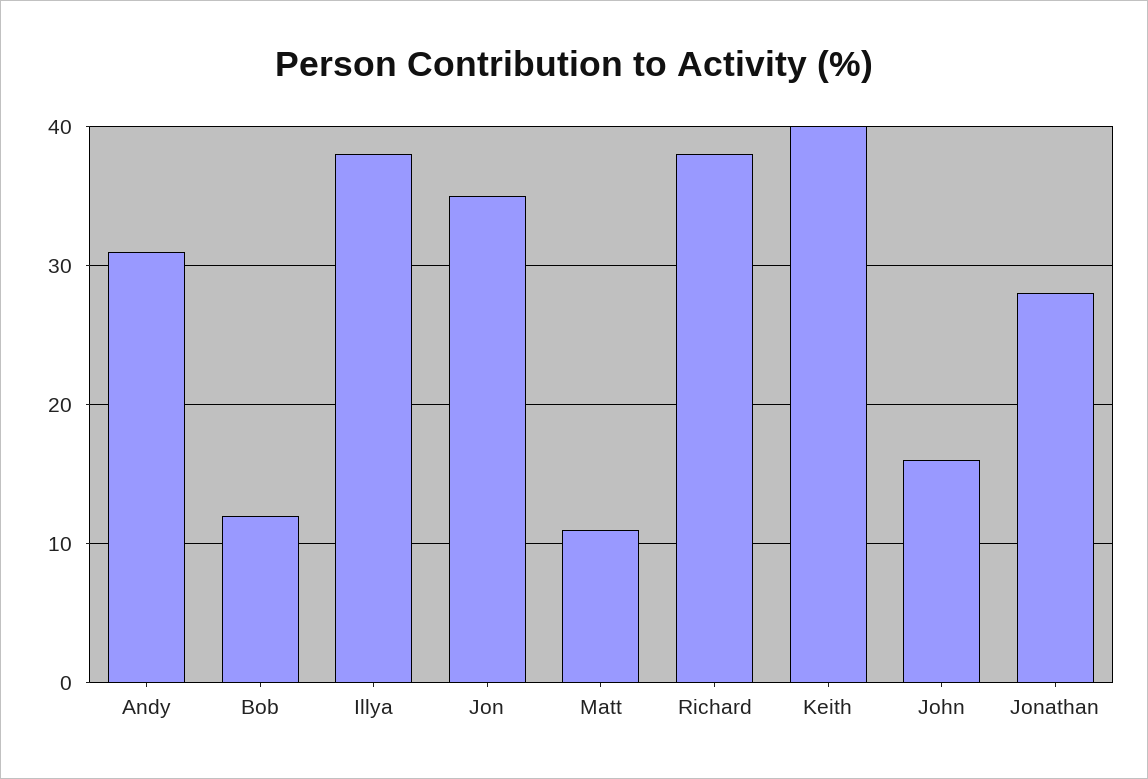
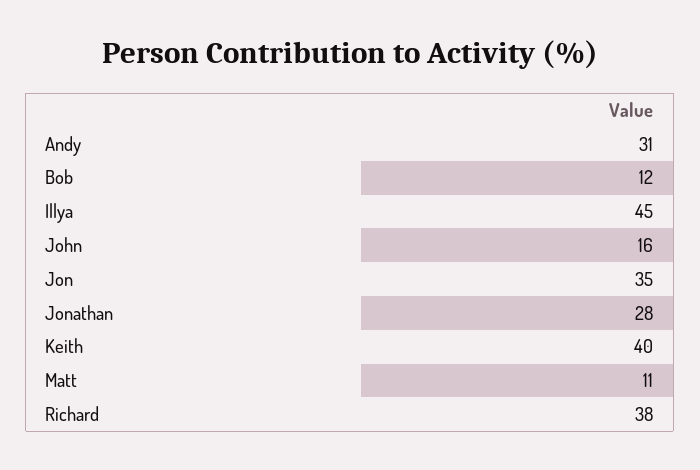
  {
    "Andy": 31,
    "Bob": 12,
-   "Illya": 38,
+   "Illya": 45,
    "Jon": 35,
    "Matt": 11,
    "Richard": 38,
    "Keith": 40,
    "John": 16,
    "Jonathan": 28
  }

